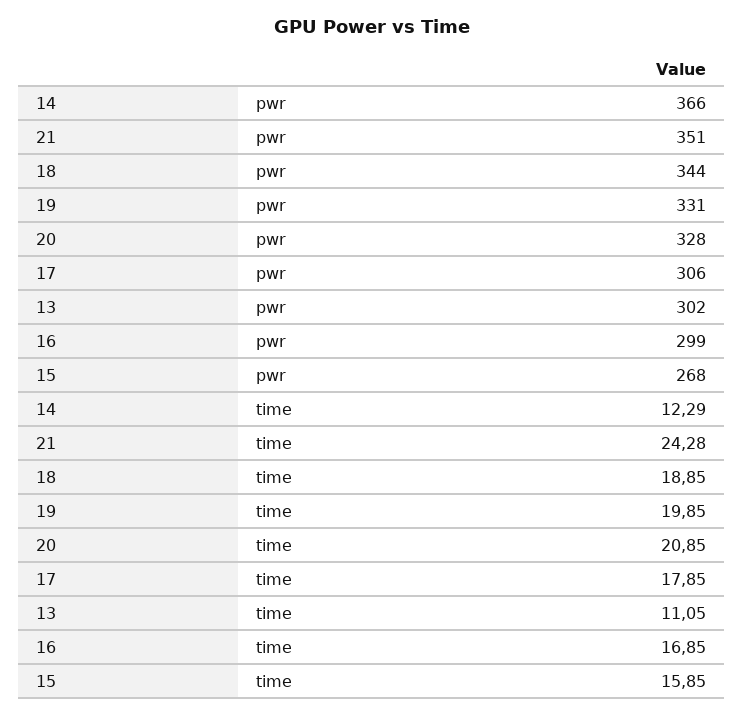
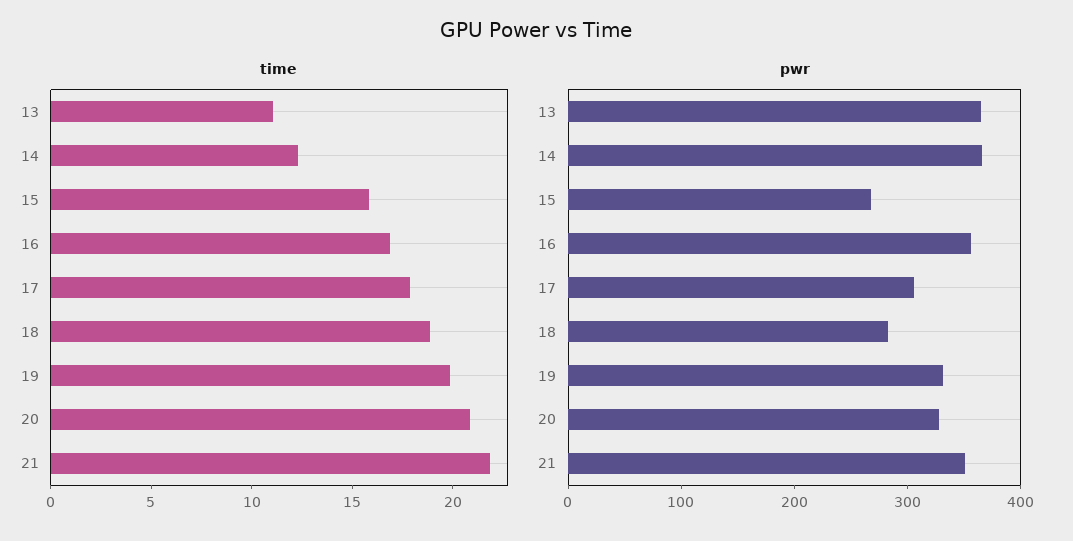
  {
    "pwr": {
      "14": 366,
      "21": 351,
-     "18": 344,
+     "18": 280,
      "19": 331,
      "20": 328,
      "17": 306,
-     "13": 302,
+     "13": 360,
-     "16": 299,
+     "16": 360,
      "15": 268
    },
    "time": {
      "14": 12.29,
-     "21": 24.28,
+     "21": 22,
      "18": 18.85,
      "19": 19.85,
      "20": 20.85,
      "17": 17.85,
      "13": 11.05,
      "16": 16.85,
      "15": 15.85
    }
  }

